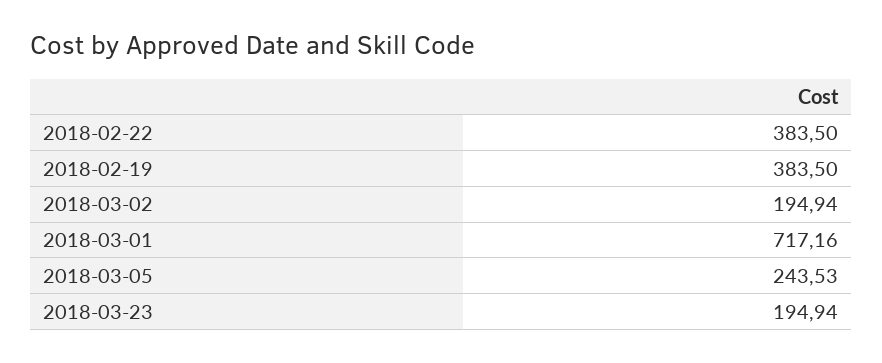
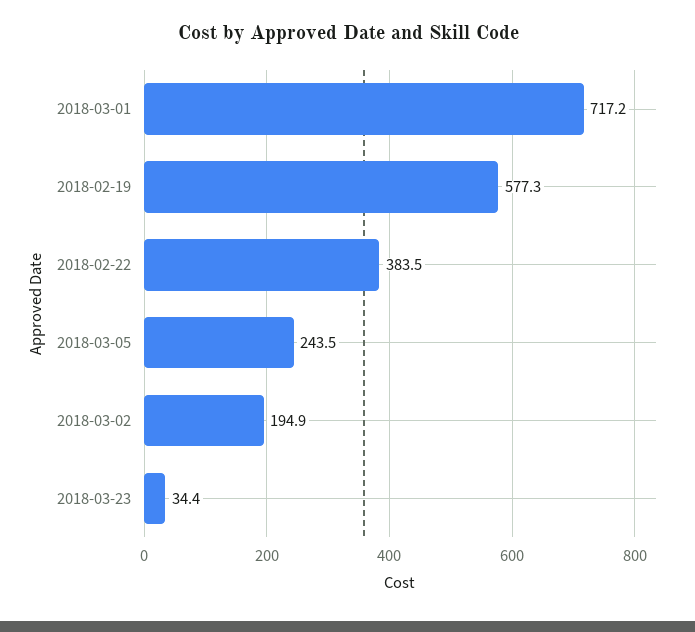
  {
    "2018-02-22": 383.5,
-   "2018-02-19": 383.5,
+   "2018-02-19": 577.3,
    "2018-03-02": 194.94,
    "2018-03-01": 717.16,
    "2018-03-05": 243.53,
-   "2018-03-23": 194.94
+   "2018-03-23": 34.4
  }

